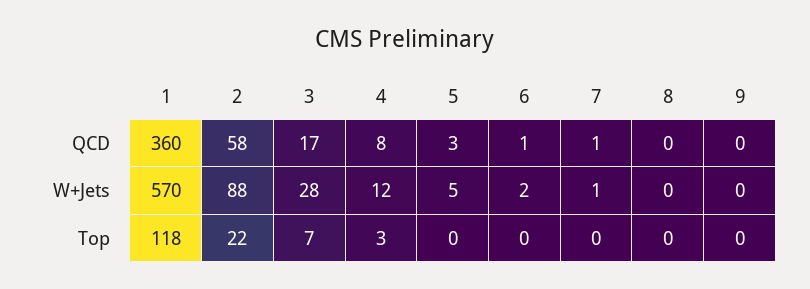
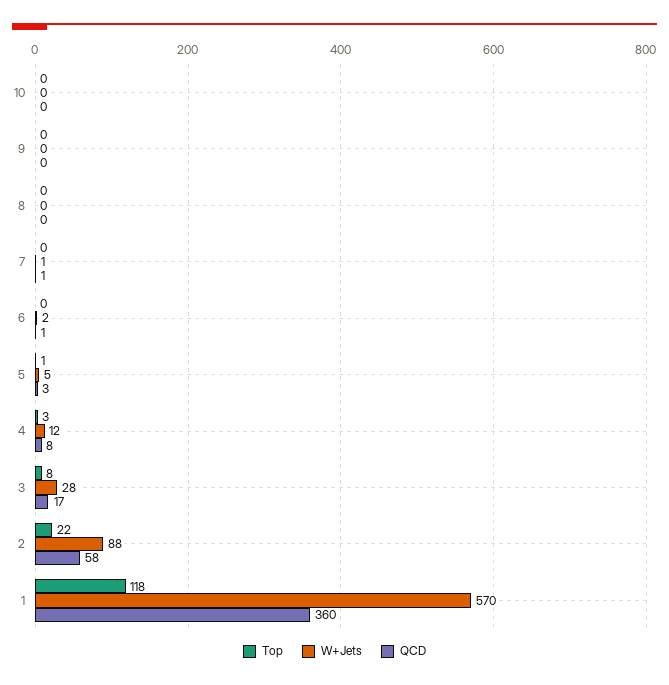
  {
    "QCD": {
      "1": 360,
      "2": 58,
      "3": 17,
      "4": 8,
      "5": 3,
      "6": 1,
      "7": 1,
      "8": 0,
-     "9": 0
+     "9": 0,
+     "10": 0
    },
    "W+Jets": {
      "1": 570,
      "2": 88,
      "3": 28,
      "4": 12,
      "5": 5,
      "6": 2,
      "7": 1,
      "8": 0,
-     "9": 0
+     "9": 0,
+     "10": 0
    },
    "Top": {
      "1": 118,
      "2": 22,
-     "3": 7,
+     "3": 8,
      "4": 3,
-     "5": 0,
+     "5": 1,
      "6": 0,
      "7": 0,
      "8": 0,
-     "9": 0
+     "9": 0,
+     "10": 0
    }
  }

